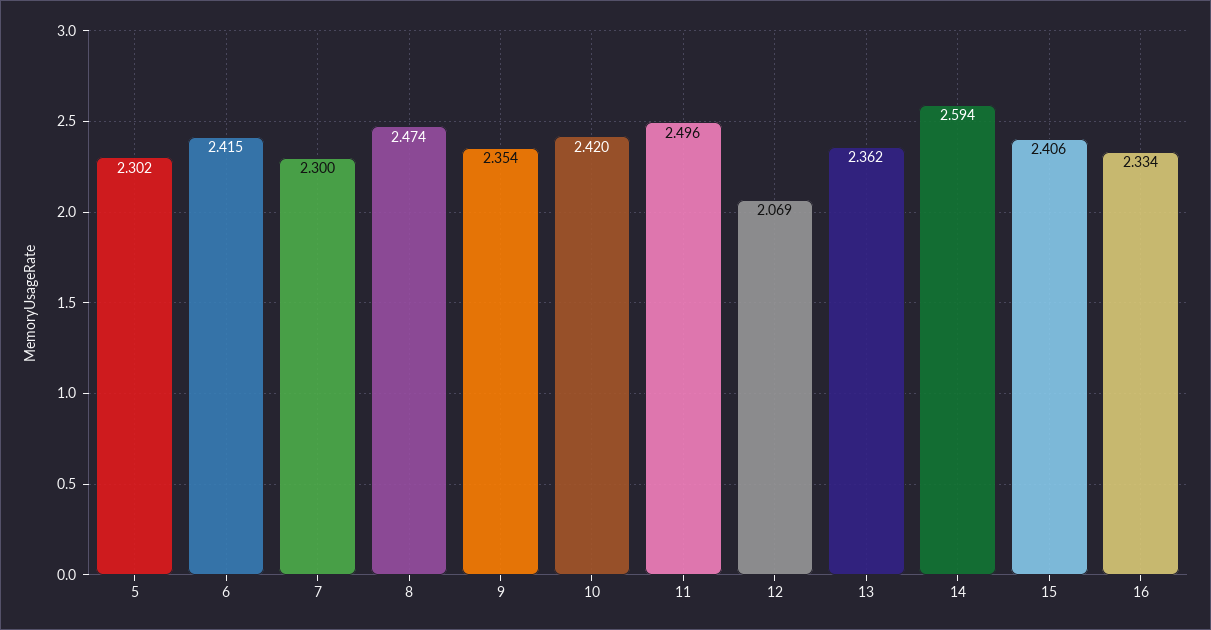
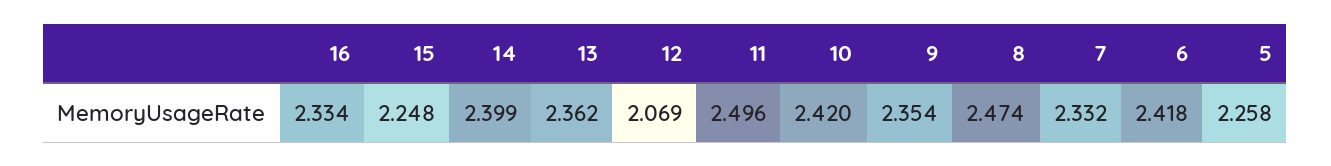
  {
-   "5": 2.302,
+   "5": 2.258,
-   "6": 2.415,
+   "6": 2.418,
-   "7": 2.3,
+   "7": 2.332,
    "8": 2.474,
    "9": 2.354,
    "10": 2.42,
    "11": 2.496,
    "12": 2.069,
    "13": 2.362,
-   "14": 2.594,
+   "14": 2.399,
-   "15": 2.406,
+   "15": 2.248,
    "16": 2.334
  }

